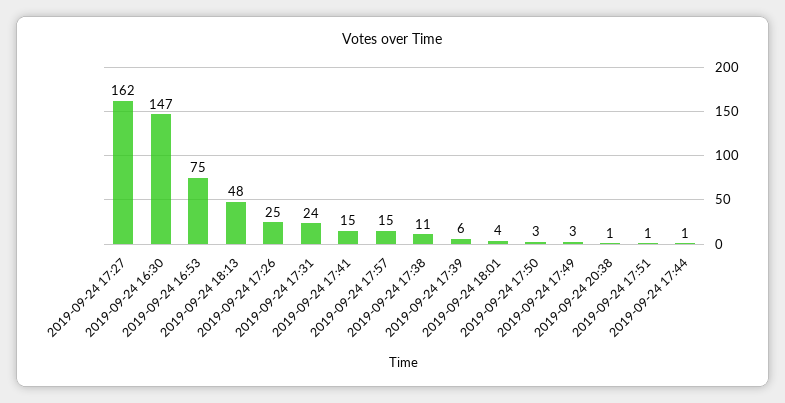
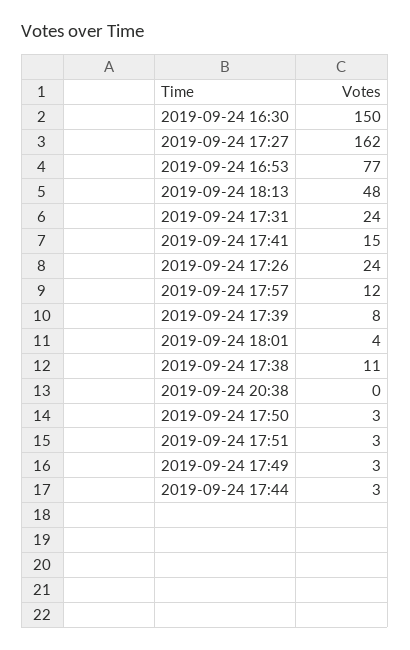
  {
    "2019-09-24 17:27": 162,
-   "2019-09-24 16:30": 147,
+   "2019-09-24 16:30": 150,
-   "2019-09-24 16:53": 75,
+   "2019-09-24 16:53": 77,
    "2019-09-24 18:13": 48,
-   "2019-09-24 17:26": 25,
+   "2019-09-24 17:26": 24,
    "2019-09-24 17:31": 24,
    "2019-09-24 17:41": 15,
-   "2019-09-24 17:57": 15,
+   "2019-09-24 17:57": 12,
    "2019-09-24 17:38": 11,
-   "2019-09-24 17:39": 6,
+   "2019-09-24 17:39": 8,
    "2019-09-24 18:01": 4,
    "2019-09-24 17:50": 3,
    "2019-09-24 17:49": 3,
-   "2019-09-24 20:38": 1,
+   "2019-09-24 20:38": 0,
-   "2019-09-24 17:51": 1,
+   "2019-09-24 17:51": 3,
-   "2019-09-24 17:44": 1
+   "2019-09-24 17:44": 3
  }

